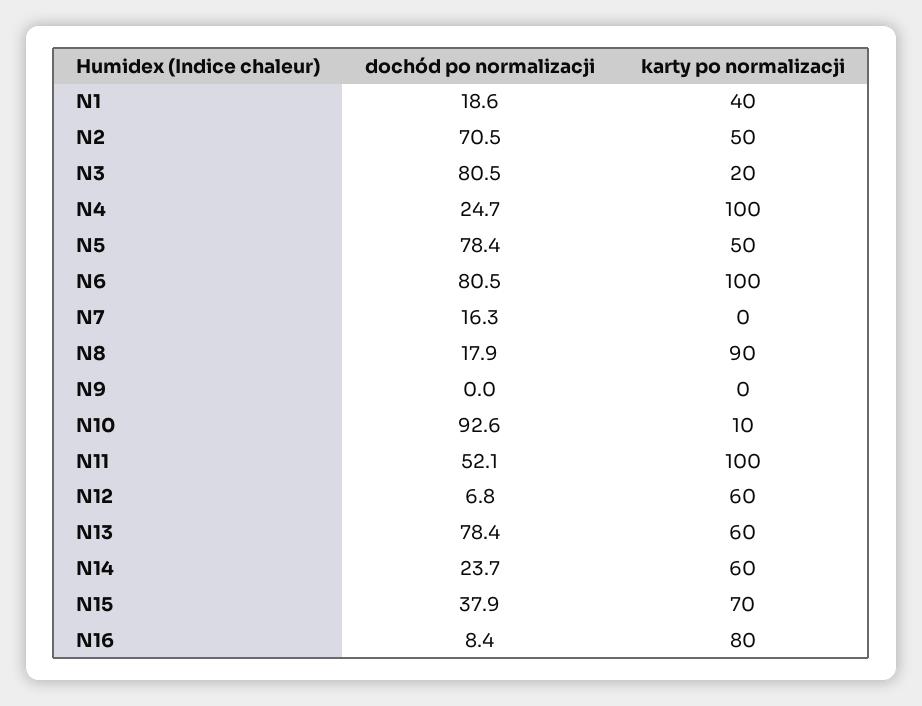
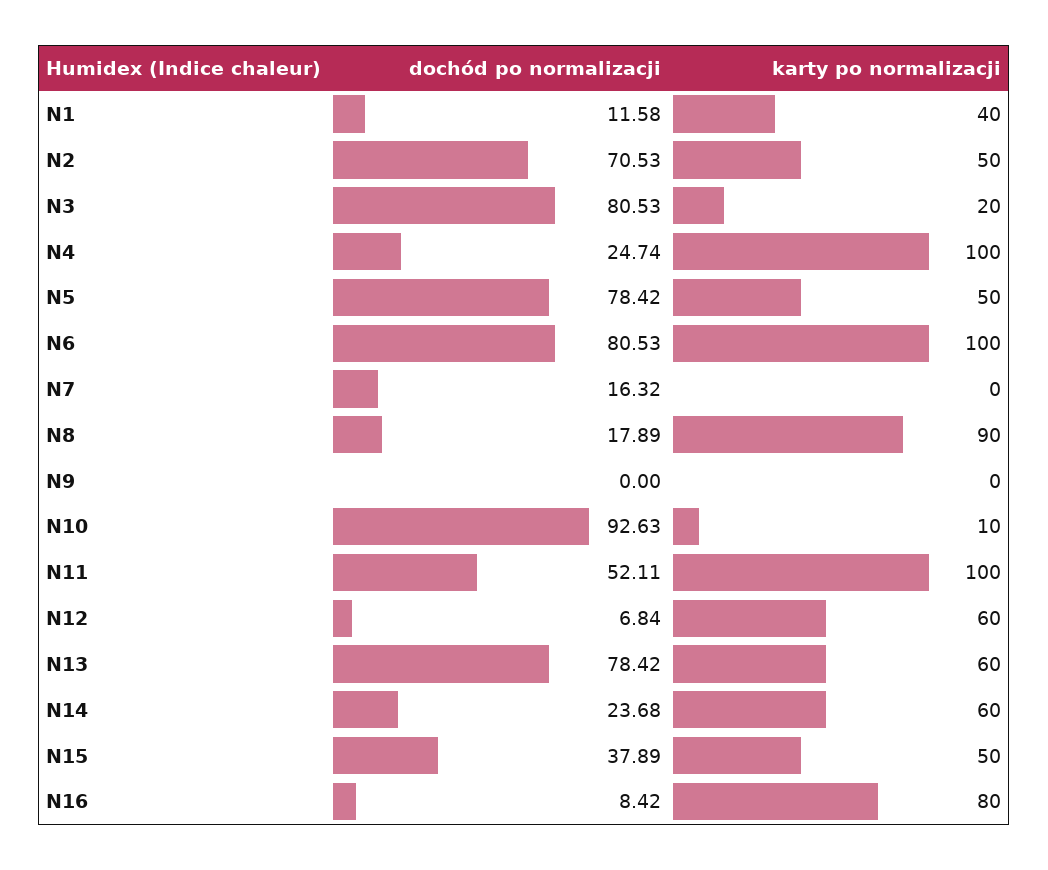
  {
    "dochód po normalizacji": {
-     "N1": 18.6,
+     "N1": 11.58,
      "N2": 70.53,
      "N3": 80.53,
      "N4": 24.74,
      "N5": 78.42,
      "N6": 80.53,
      "N7": 16.32,
      "N8": 17.89,
      "N9": 0,
      "N10": 92.63,
      "N11": 52.11,
      "N12": 6.84,
      "N13": 78.42,
      "N14": 23.68,
      "N15": 37.89,
      "N16": 8.42
    },
    "karty po normalizacji": {
      "N1": 40,
      "N2": 50,
      "N3": 20,
      "N4": 100,
      "N5": 50,
      "N6": 100,
      "N7": 0,
      "N8": 90,
      "N9": 0,
      "N10": 10,
      "N11": 100,
      "N12": 60,
      "N13": 60,
      "N14": 60,
-     "N15": 70,
+     "N15": 50,
      "N16": 80
    }
  }

